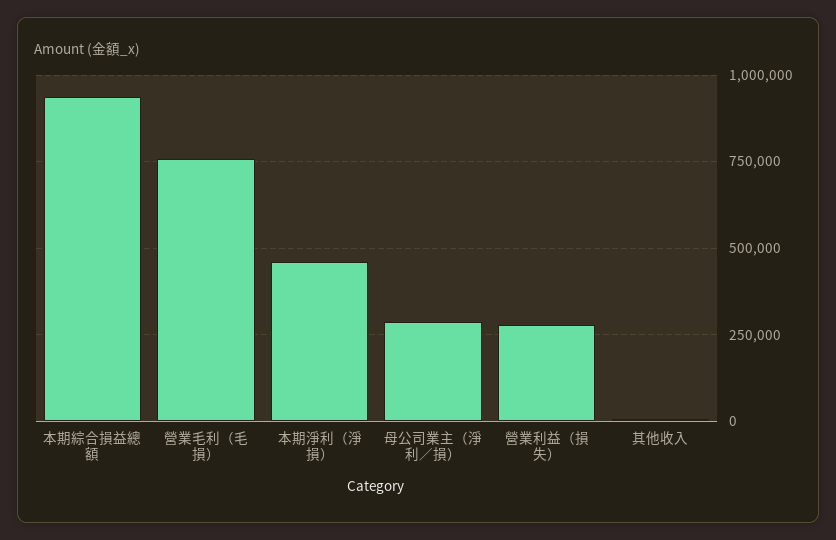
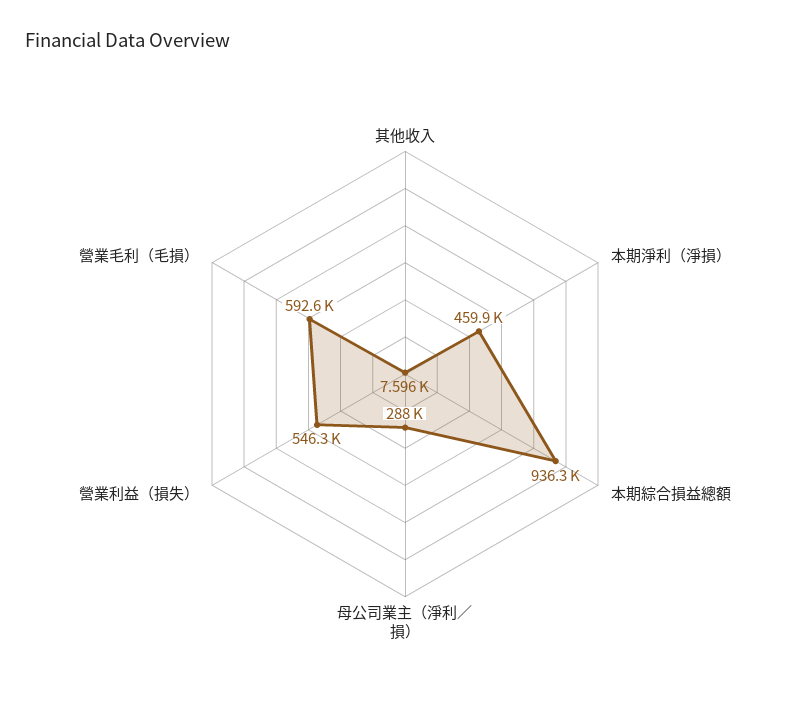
  {
    "本期綜合損益總額": 936300,
-   "營業毛利（毛損）": 750000,
+   "營業毛利（毛損）": 592600,
    "本期淨利（淨損）": 459900,
    "母公司業主（淨利／損）": 288000,
-   "營業利益（損失）": 275000,
+   "營業利益（損失）": 546300,
    "其他收入": 7596
  }

